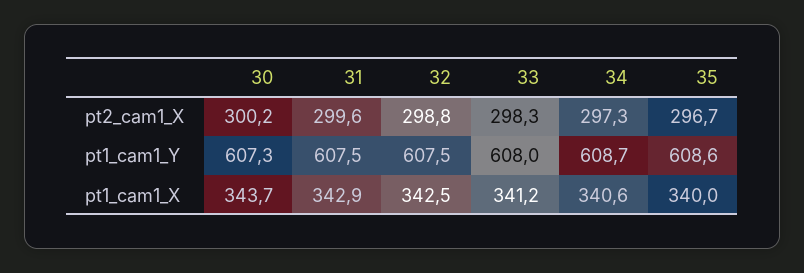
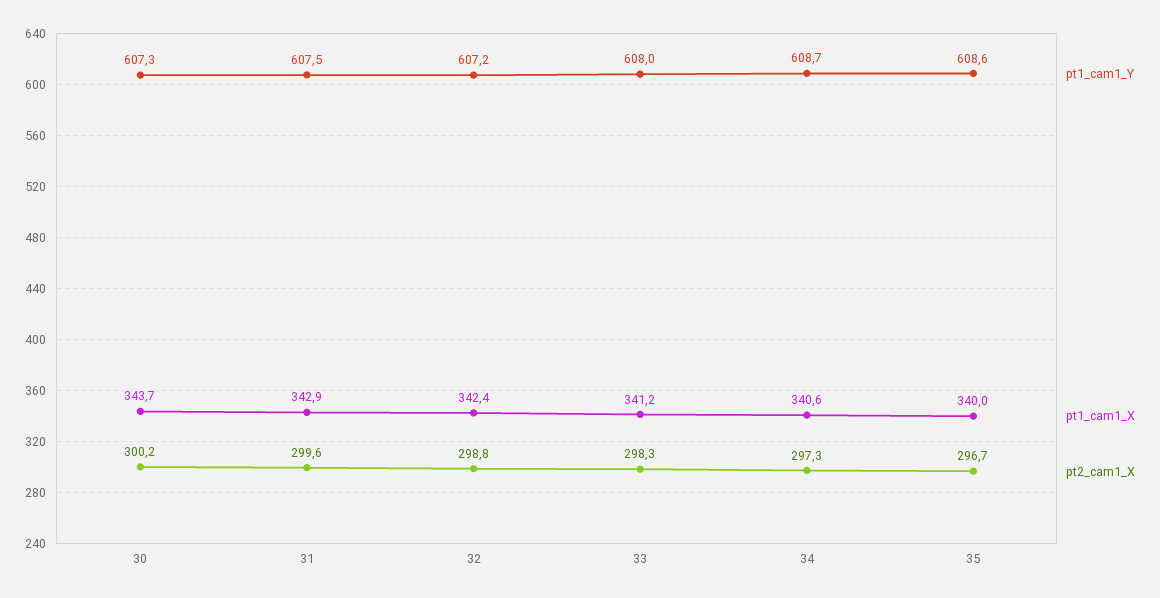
  {
    "pt2_cam1_X": {
      "30": 300.2,
      "31": 299.6,
      "32": 298.8,
      "33": 298.3,
      "34": 297.3,
      "35": 296.7
    },
    "pt1_cam1_Y": {
      "30": 607.3,
      "31": 607.5,
-     "32": 607.5,
+     "32": 607.2,
      "33": 608,
      "34": 608.7,
      "35": 608.6
    },
    "pt1_cam1_X": {
      "30": 343.7,
      "31": 342.9,
-     "32": 342.5,
+     "32": 342.4,
      "33": 341.2,
      "34": 340.6,
      "35": 340
    }
  }

